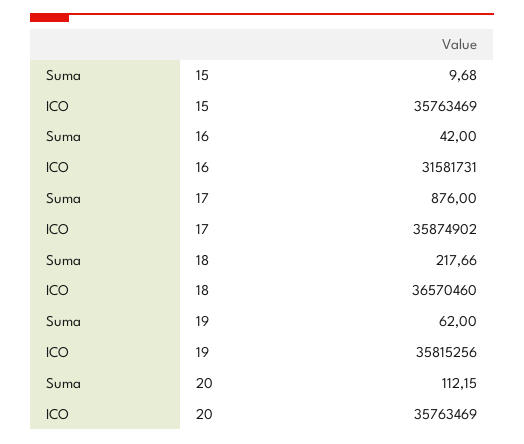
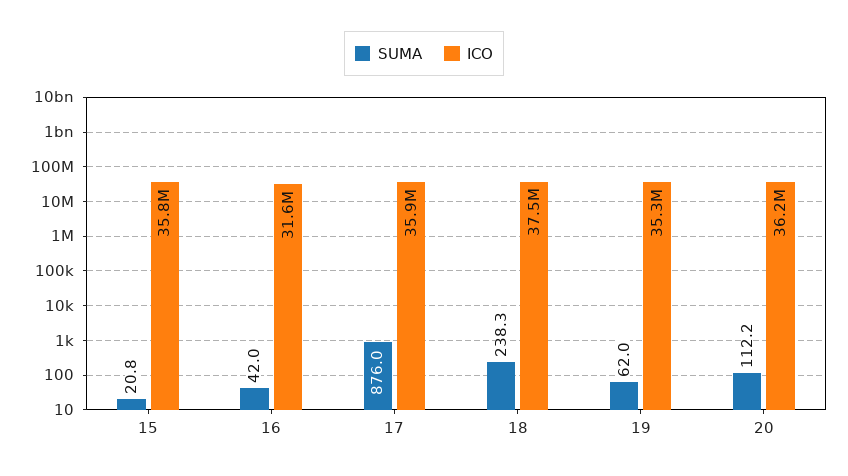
  {
    "Suma": {
-     "15": 9.68,
+     "15": 20.8,
      "16": 42,
      "17": 876,
-     "18": 217.66,
+     "18": 238.3,
      "19": 62,
      "20": 112.15
    },
    "ICO": {
      "15": 35763469,
      "16": 31581731,
      "17": 35874902,
-     "18": 36570460,
+     "18": 37500000,
-     "19": 35815256,
+     "19": 35300000,
-     "20": 35763469
+     "20": 36200000
    }
  }

